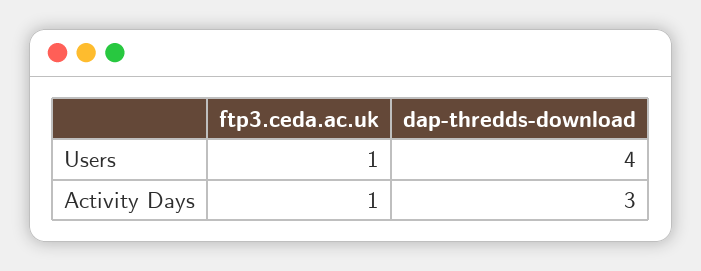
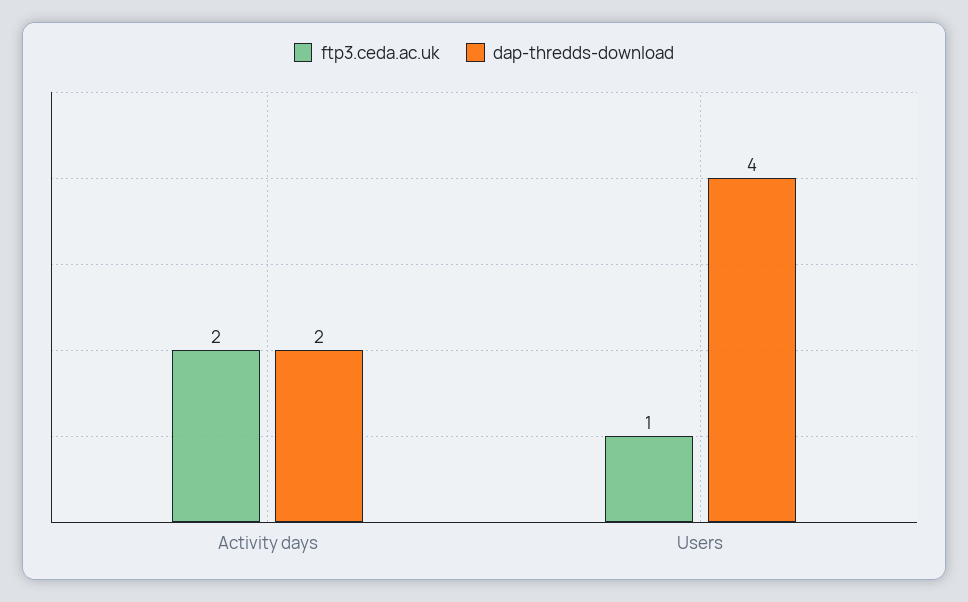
  {
    "ftp3.ceda.ac.uk": {
      "Users": 1,
-     "Activity Days": 1
+     "Activity Days": 2
    },
    "dap-thredds-download": {
      "Users": 4,
-     "Activity Days": 3
+     "Activity Days": 2
    }
  }

